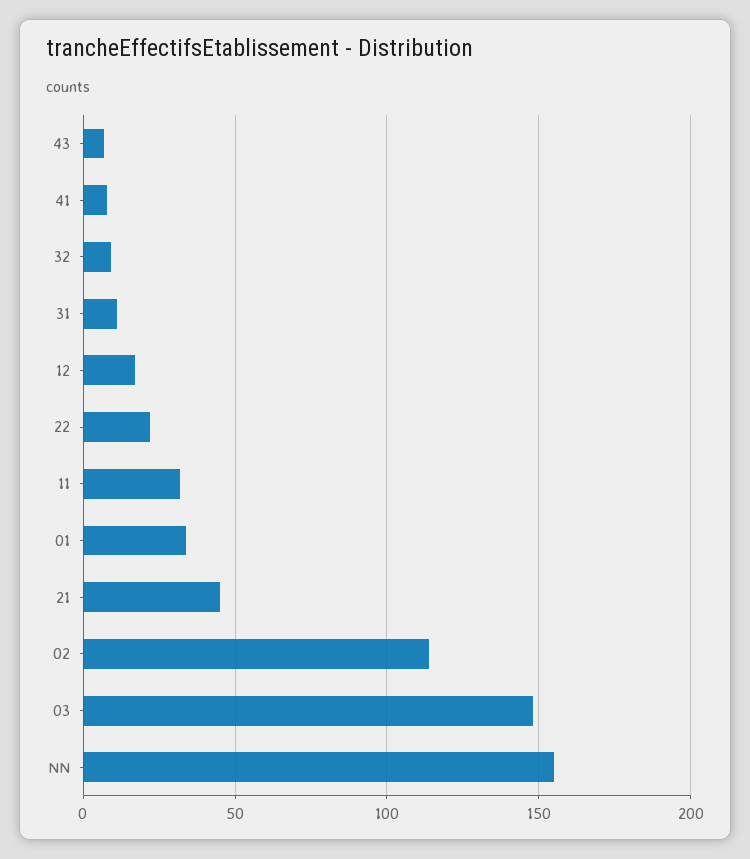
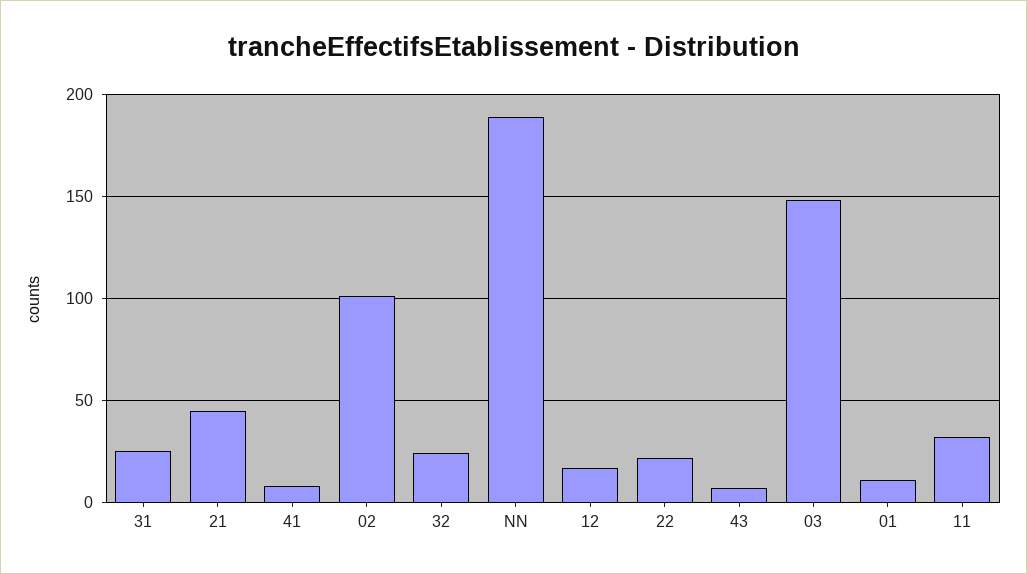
  {
    "43": 5,
    "41": 10,
-   "32": 10,
+   "32": 25,
-   "31": 10,
+   "31": 25,
    "12": 15,
    "22": 20,
    "11": 30,
-   "01": 35,
+   "01": 10,
    "21": 45,
-   "02": 115,
+   "02": 100,
    "03": 150,
-   "NN": 155
+   "NN": 190
  }

